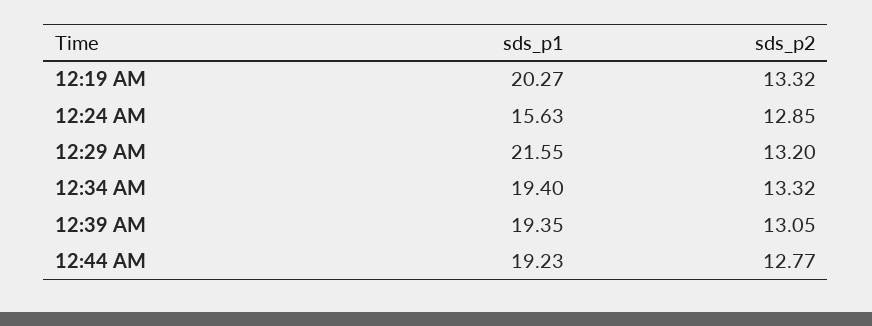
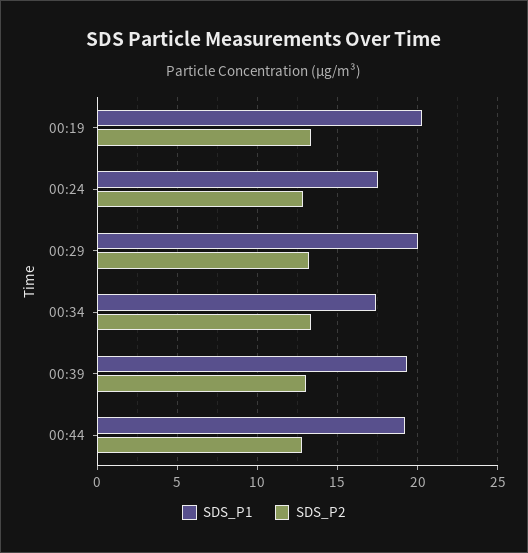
  {
    "sds_p1": {
      "12:19 AM": 20.27,
-     "12:24 AM": 15.63,
+     "12:24 AM": 17.5,
-     "12:29 AM": 21.55,
+     "12:29 AM": 20,
-     "12:34 AM": 19.4,
+     "12:34 AM": 17.5,
      "12:39 AM": 19.35,
      "12:44 AM": 19.23
    },
    "sds_p2": {
      "12:19 AM": 13.32,
      "12:24 AM": 12.85,
      "12:29 AM": 13.2,
      "12:34 AM": 13.32,
      "12:39 AM": 13.05,
      "12:44 AM": 12.77
    }
  }

